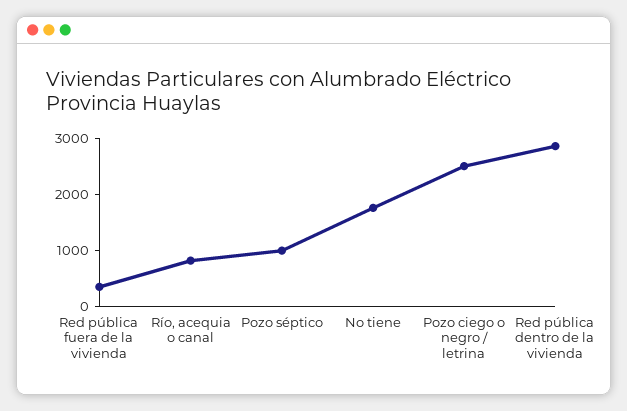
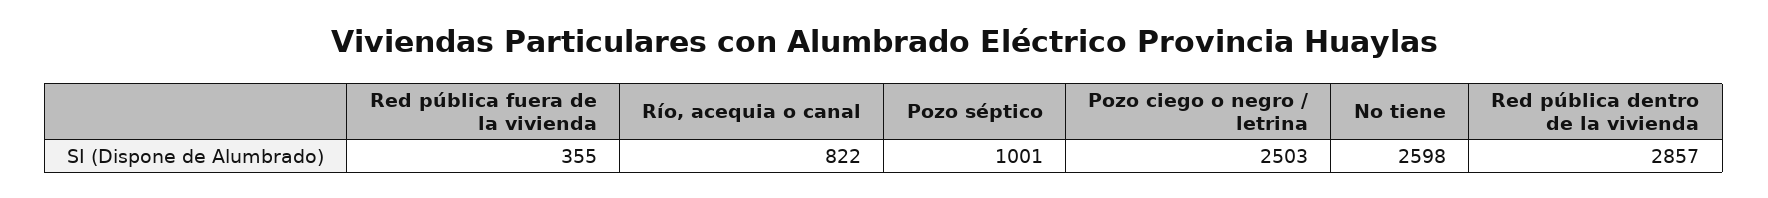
  {
    "Red pública fuera de la vivienda": 355,
    "Río, acequia o canal": 822,
    "Pozo séptico": 1001,
-   "No tiene": 1800,
+   "No tiene": 2598,
    "Pozo ciego o negro / letrina": 2503,
    "Red pública dentro de la vivienda": 2857
  }

